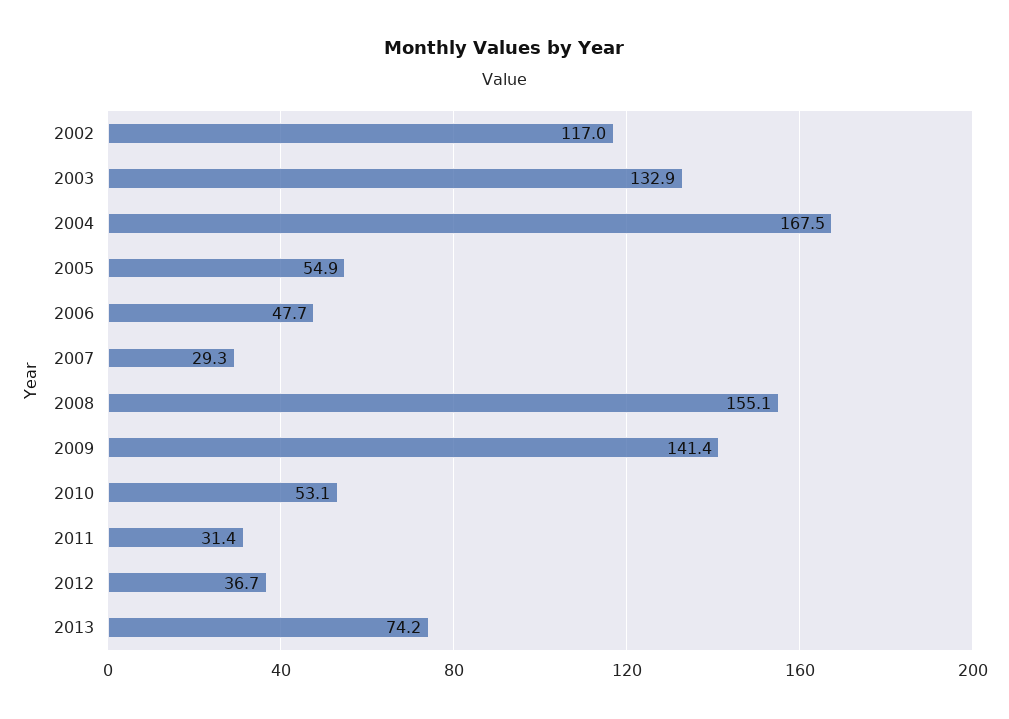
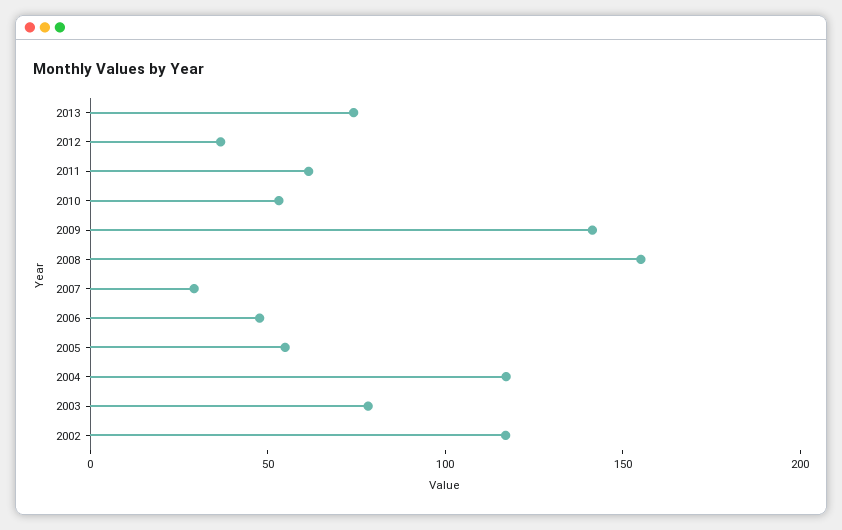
  {
    "2002": 117,
-   "2003": 132.9,
+   "2003": 80,
-   "2004": 167.5,
+   "2004": 120,
    "2005": 54.9,
    "2006": 47.7,
    "2007": 29.3,
    "2008": 155.1,
    "2009": 141.4,
    "2010": 53.1,
-   "2011": 31.4,
+   "2011": 60,
    "2012": 36.7,
    "2013": 74.2
  }

